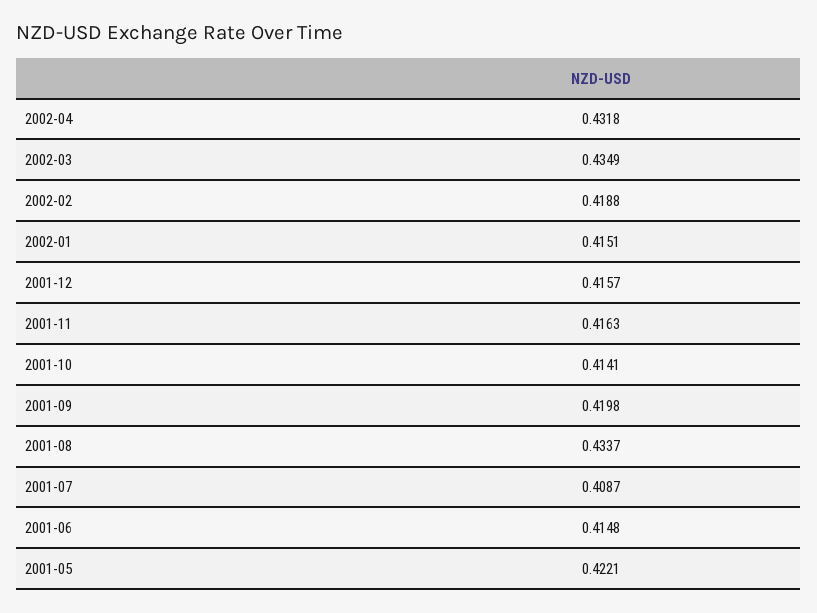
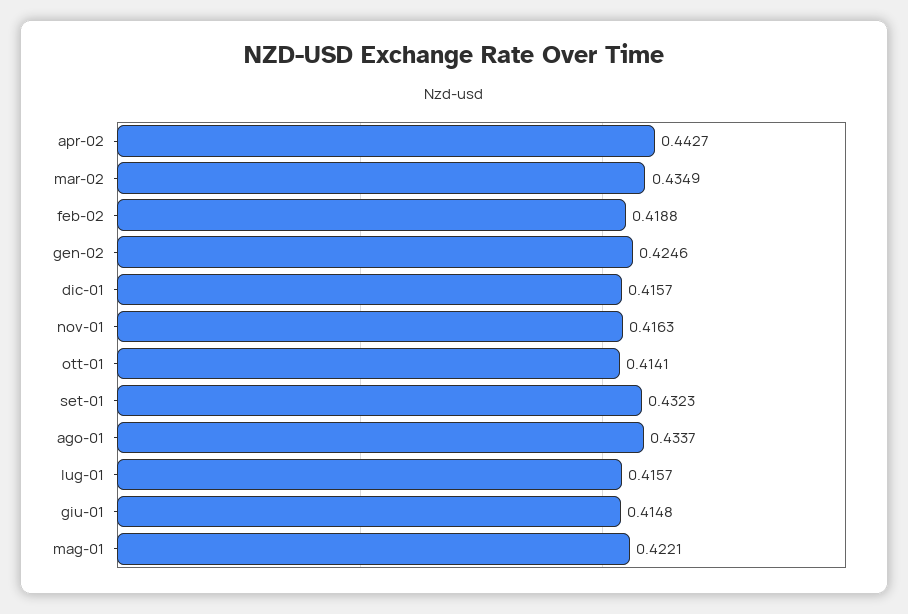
  {
-   "2002-04": 0.4318,
+   "2002-04": 0.4427,
    "2002-03": 0.4349,
    "2002-02": 0.4188,
-   "2002-01": 0.4151,
+   "2002-01": 0.4246,
    "2001-12": 0.4157,
    "2001-11": 0.4163,
    "2001-10": 0.4141,
-   "2001-09": 0.4198,
+   "2001-09": 0.4323,
    "2001-08": 0.4337,
-   "2001-07": 0.4087,
+   "2001-07": 0.4157,
    "2001-06": 0.4148,
    "2001-05": 0.4221
  }

